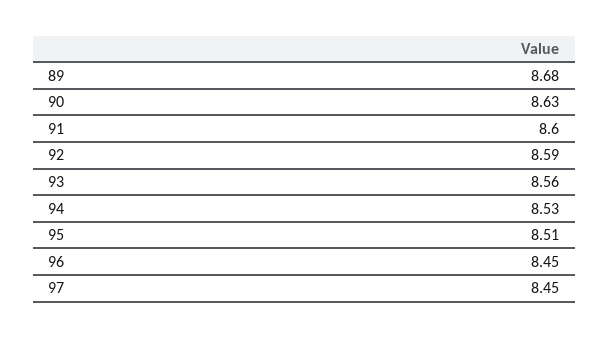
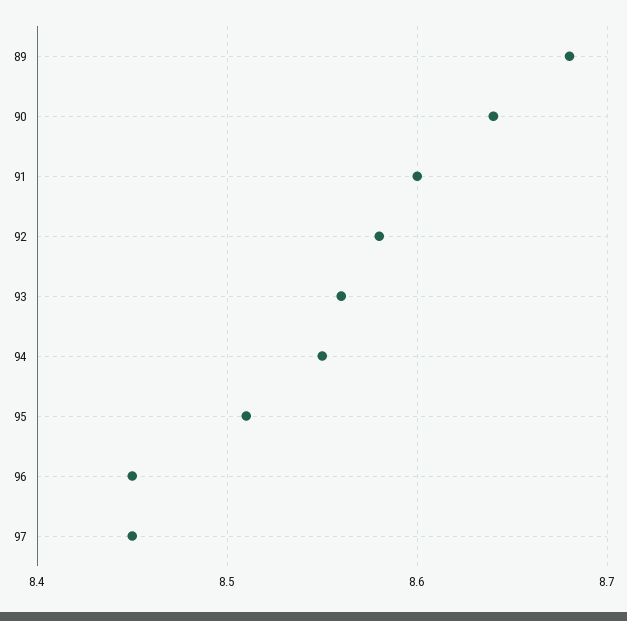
  {
    "89": 8.68,
-   "90": 8.63,
+   "90": 8.64,
    "91": 8.6,
-   "92": 8.59,
+   "92": 8.58,
    "93": 8.56,
-   "94": 8.53,
+   "94": 8.55,
    "95": 8.51,
    "96": 8.45,
    "97": 8.45
  }

